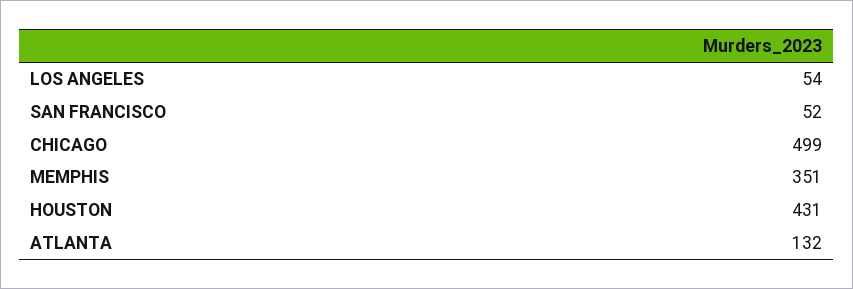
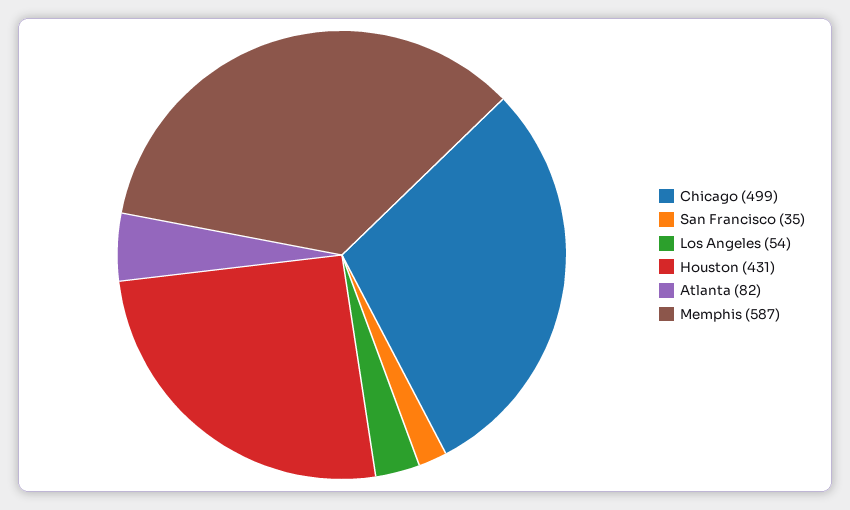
  {
    "LOS ANGELES": 54,
-   "SAN FRANCISCO": 52,
+   "SAN FRANCISCO": 35,
    "CHICAGO": 499,
-   "MEMPHIS": 351,
+   "MEMPHIS": 587,
    "HOUSTON": 431,
-   "ATLANTA": 132
+   "ATLANTA": 82
  }

